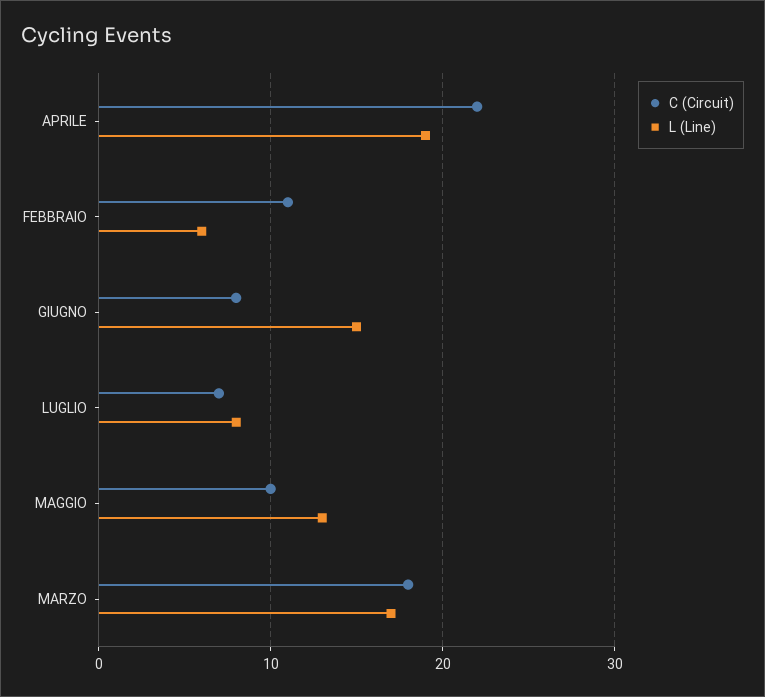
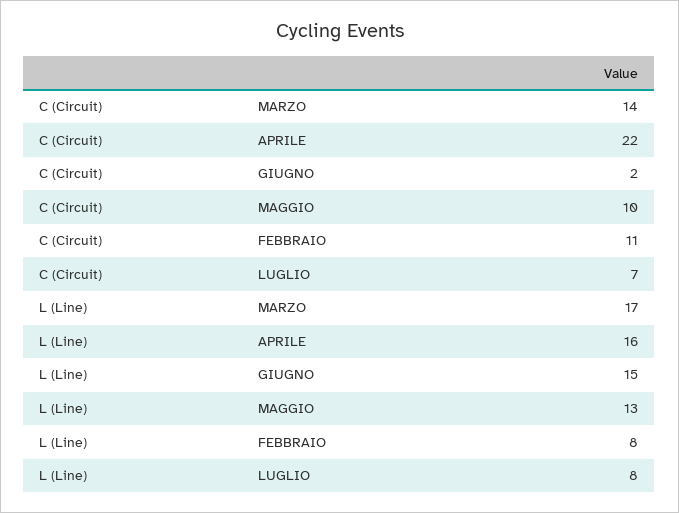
  {
    "C (Circuit)": {
      "APRILE": 22,
      "FEBBRAIO": 11,
-     "GIUGNO": 8,
+     "GIUGNO": 2,
      "LUGLIO": 7,
      "MAGGIO": 10,
-     "MARZO": 18
+     "MARZO": 14
    },
    "L (Line)": {
-     "APRILE": 19,
+     "APRILE": 16,
-     "FEBBRAIO": 6,
+     "FEBBRAIO": 8,
      "GIUGNO": 15,
      "LUGLIO": 8,
      "MAGGIO": 13,
      "MARZO": 17
    }
  }

